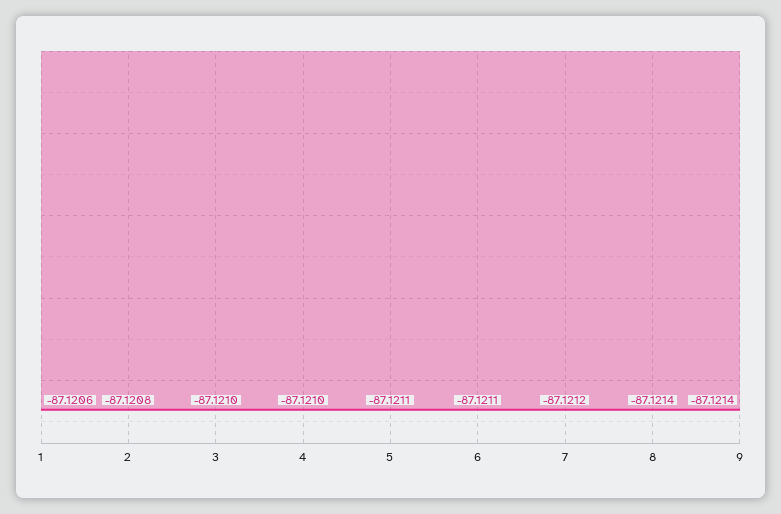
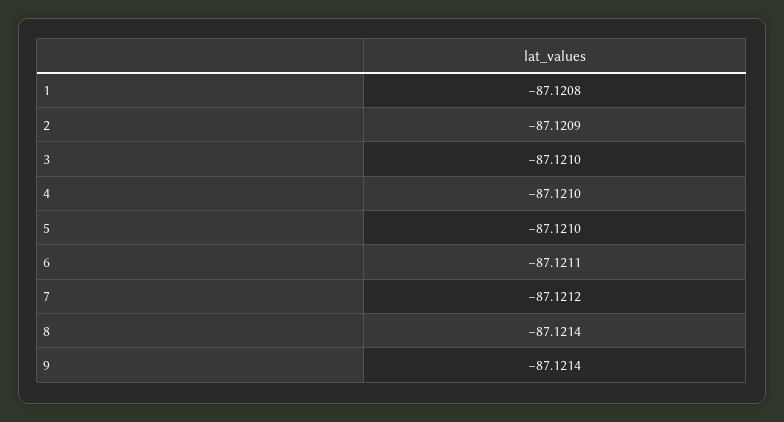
  {
-   "1": -87.1206,
+   "1": -87.1208,
-   "2": -87.1208,
+   "2": -87.1209,
    "3": -87.121,
    "4": -87.121,
-   "5": -87.1211,
+   "5": -87.121,
    "6": -87.1211,
    "7": -87.1212,
    "8": -87.1214,
    "9": -87.1214
  }

